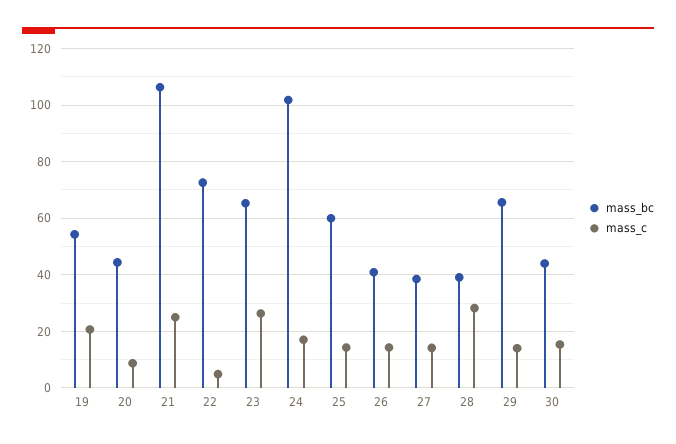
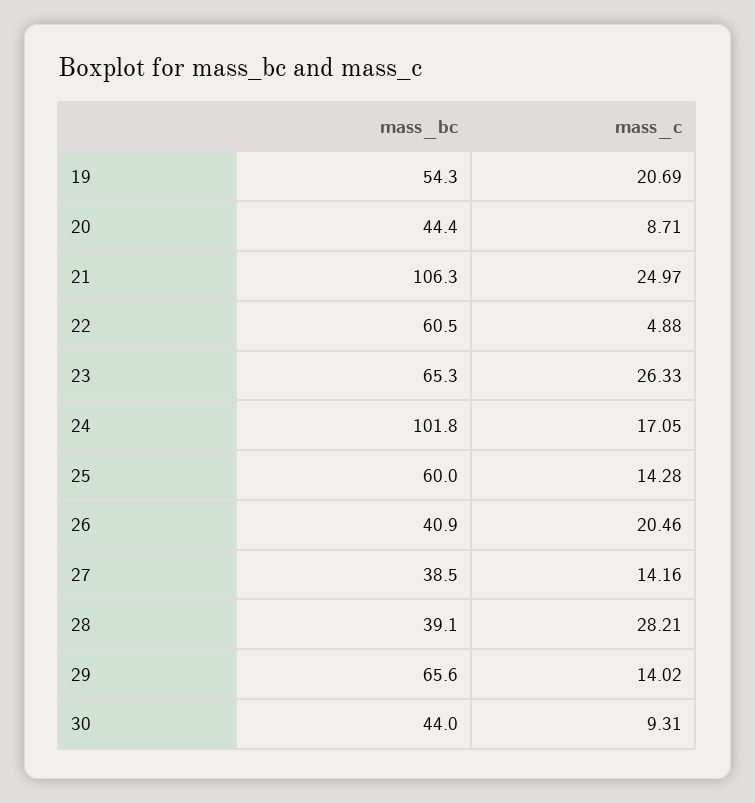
  {
    "mass_bc": {
      "19": 54.3,
      "20": 44.4,
      "21": 106.3,
-     "22": 72.5,
+     "22": 60.5,
      "23": 65.3,
      "24": 101.8,
      "25": 60,
      "26": 40.9,
      "27": 38.5,
      "28": 39.1,
      "29": 65.6,
      "30": 44
    },
    "mass_c": {
      "19": 20.69,
      "20": 8.71,
      "21": 24.97,
      "22": 4.88,
      "23": 26.33,
      "24": 17.05,
      "25": 14.28,
-     "26": 15,
+     "26": 20.46,
      "27": 14.16,
      "28": 28.21,
      "29": 14.02,
-     "30": 15
+     "30": 9.31
    }
  }

